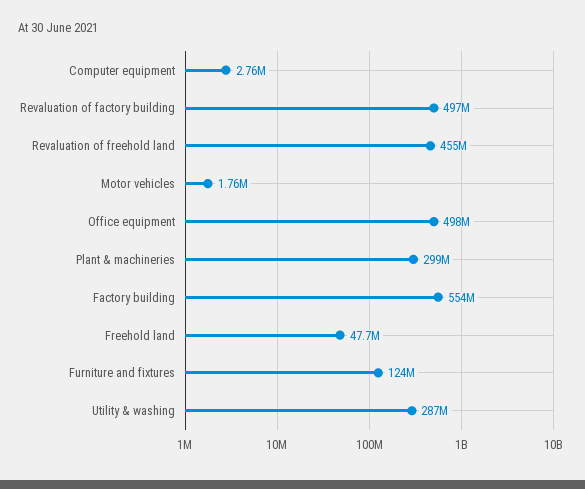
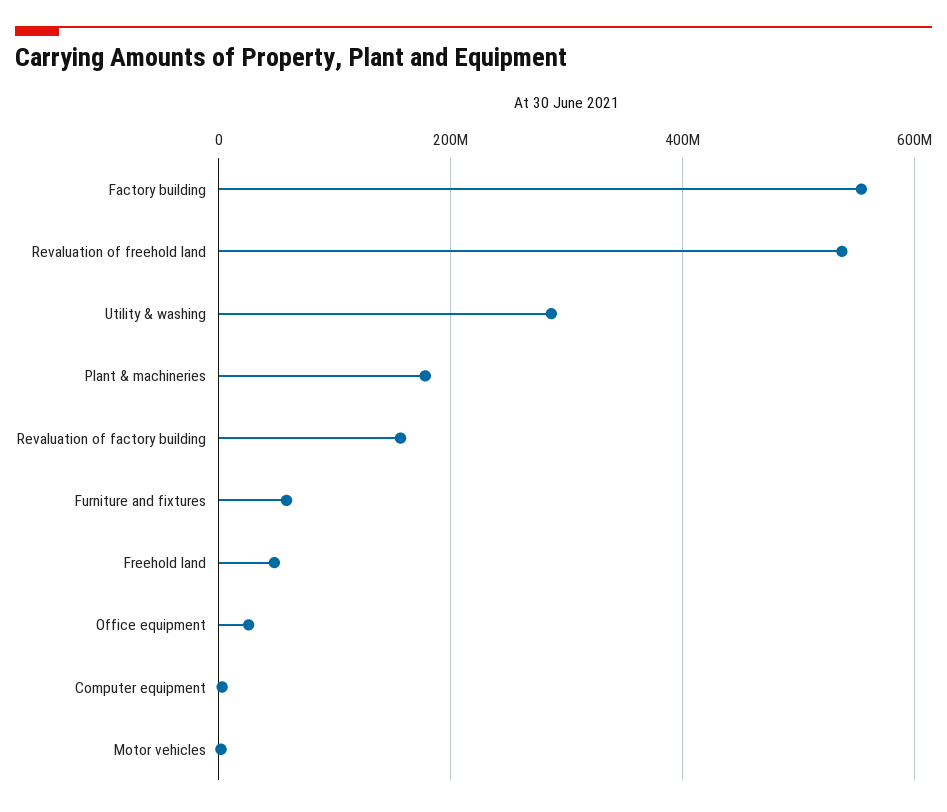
  {
    "Computer equipment": 2760000,
-   "Revaluation of factory building": 497000000,
+   "Revaluation of factory building": 160000000,
-   "Revaluation of freehold land": 455000000,
+   "Revaluation of freehold land": 540000000,
    "Motor vehicles": 1760000,
-   "Office equipment": 498000000,
+   "Office equipment": 20000000,
-   "Plant & machineries": 299000000,
+   "Plant & machineries": 180000000,
    "Factory building": 554000000,
    "Freehold land": 47700000,
-   "Furniture and fixtures": 124000000,
+   "Furniture and fixtures": 60000000,
    "Utility & washing": 287000000
  }

